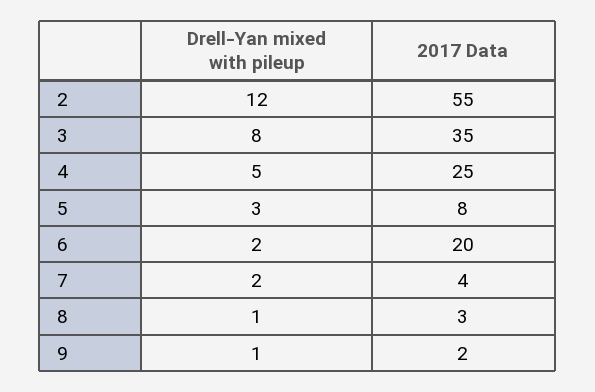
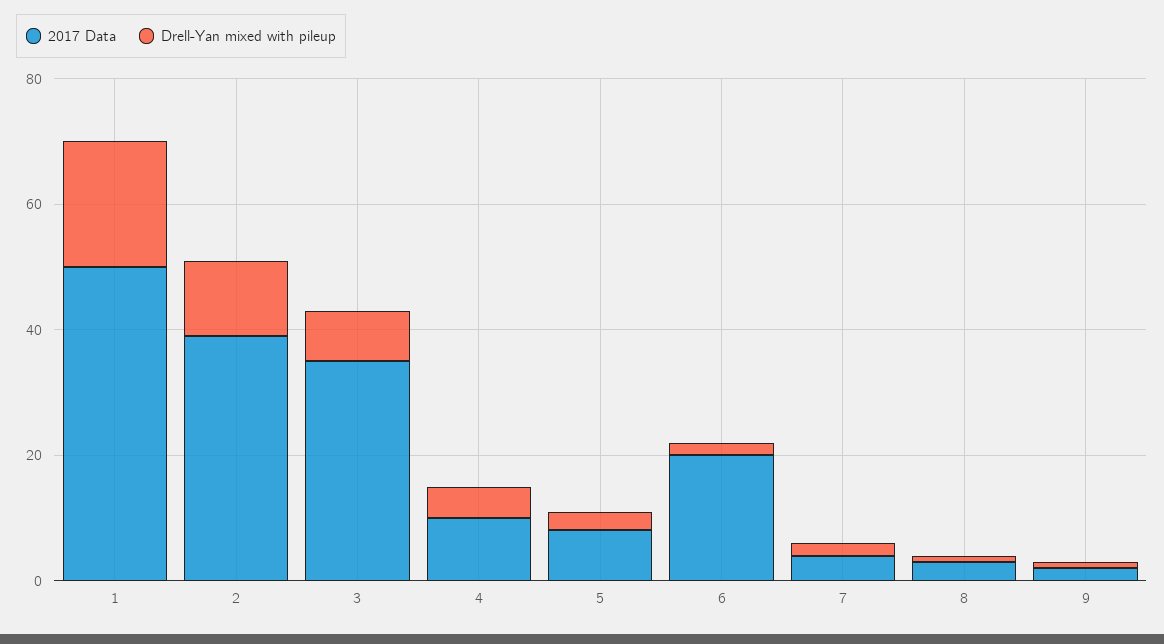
  {
    "Drell-Yan mixed with pileup": {
      "2": 12,
      "3": 8,
      "4": 5,
      "5": 3,
      "6": 2,
      "7": 2,
      "8": 1,
-     "9": 1
+     "9": 1,
+     "1": 20
    },
    "2017 Data": {
-     "2": 55,
+     "2": 40,
      "3": 35,
-     "4": 25,
+     "4": 10,
      "5": 8,
      "6": 20,
      "7": 4,
      "8": 3,
-     "9": 2
+     "9": 2,
+     "1": 50
    }
  }

